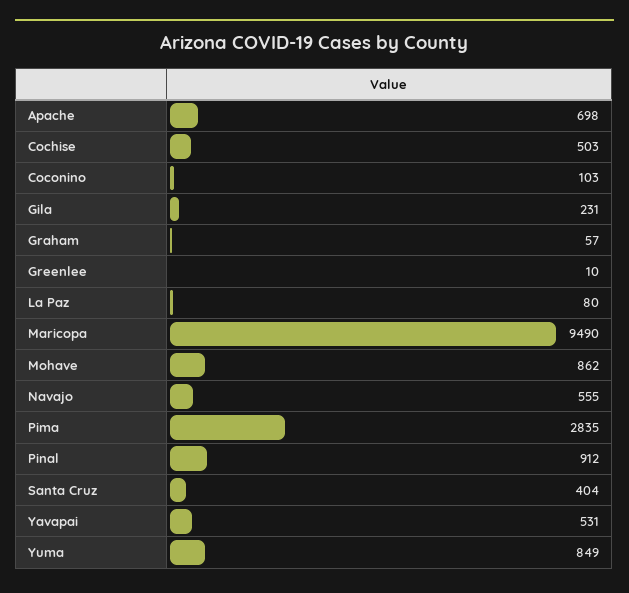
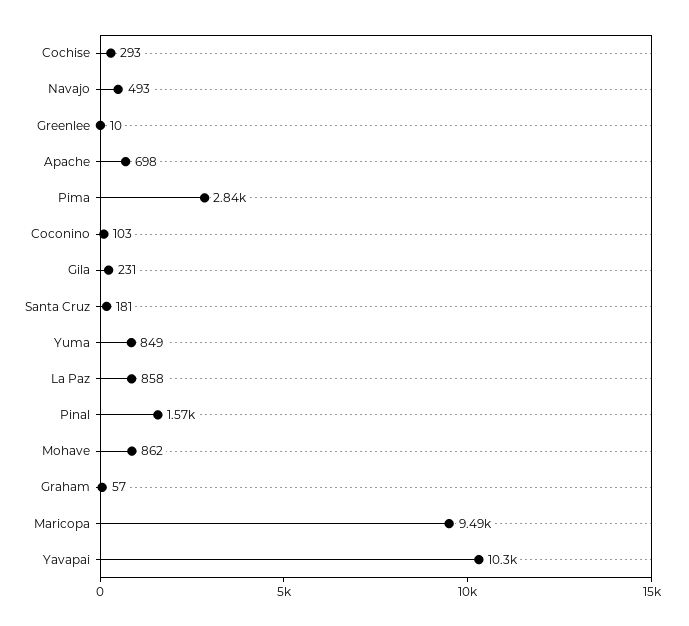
  {
    "Apache": 698,
-   "Cochise": 503,
+   "Cochise": 293,
    "Coconino": 103,
    "Gila": 231,
    "Graham": 57,
    "Greenlee": 10,
-   "La Paz": 80,
+   "La Paz": 858,
    "Maricopa": 9490,
    "Mohave": 862,
-   "Navajo": 555,
+   "Navajo": 493,
    "Pima": 2835,
-   "Pinal": 912,
+   "Pinal": 1570,
-   "Santa Cruz": 404,
+   "Santa Cruz": 181,
-   "Yavapai": 531,
+   "Yavapai": 10300,
    "Yuma": 849
  }

